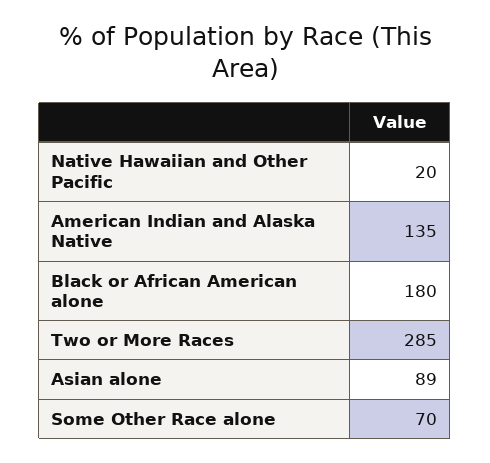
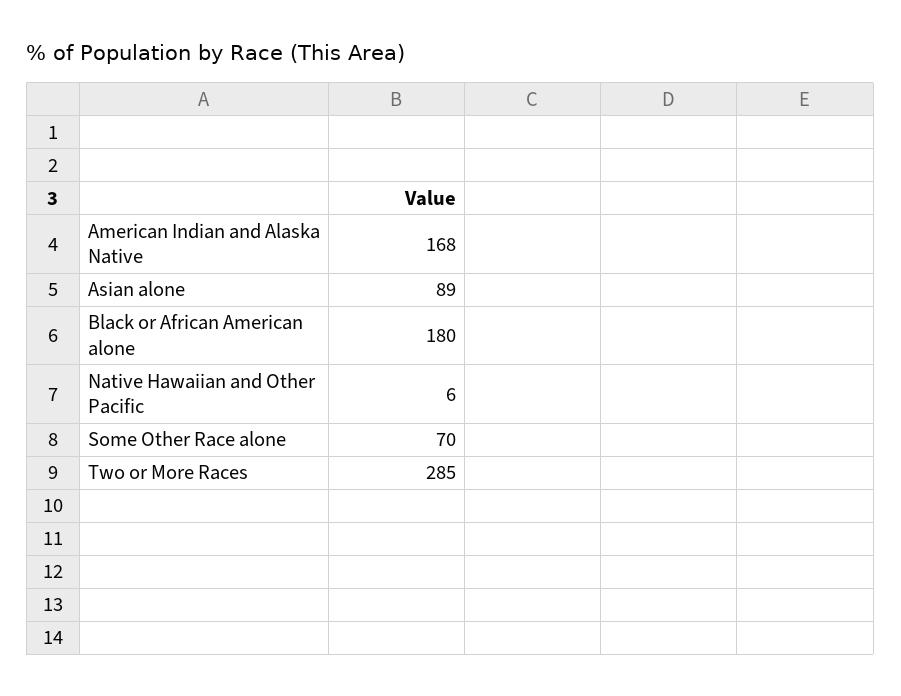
  {
-   "Native Hawaiian and Other Pacific": 20,
+   "Native Hawaiian and Other Pacific": 6,
-   "American Indian and Alaska Native": 135,
+   "American Indian and Alaska Native": 168,
    "Black or African American alone": 180,
    "Two or More Races": 285,
    "Asian alone": 89,
    "Some Other Race alone": 70
  }

